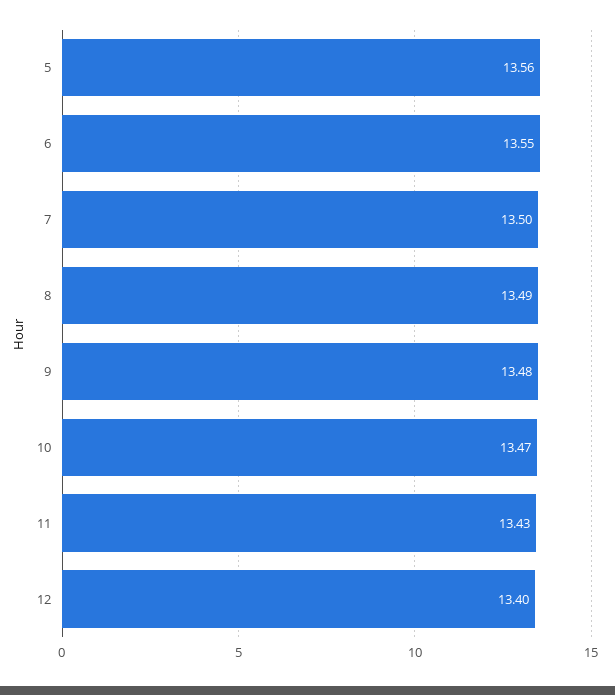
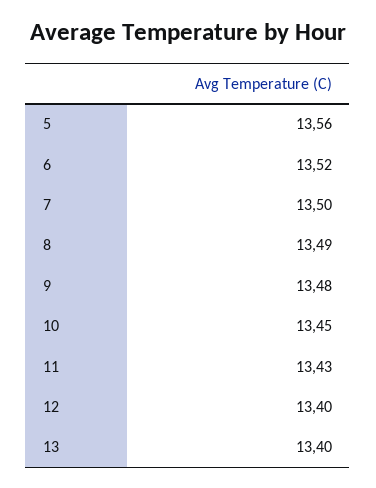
  {
    "5": 13.56,
-   "6": 13.55,
+   "6": 13.52,
    "7": 13.5,
    "8": 13.49,
    "9": 13.48,
-   "10": 13.47,
+   "10": 13.45,
    "11": 13.43,
-   "12": 13.4
+   "12": 13.4,
+   "13": 13.4
  }

